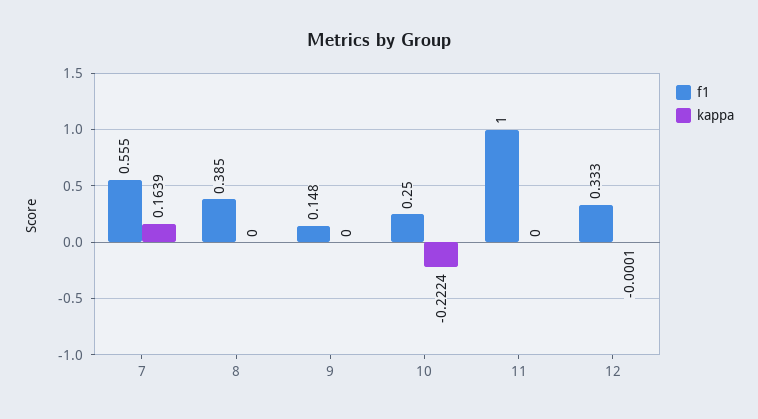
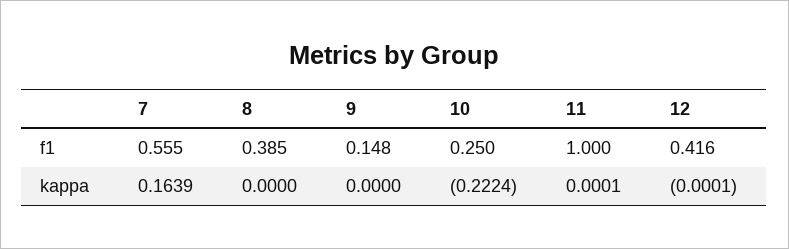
  {
    "f1": {
      "7": 0.555,
      "8": 0.385,
      "9": 0.148,
      "10": 0.25,
      "11": 1,
-     "12": 0.333
+     "12": 0.416
    },
    "kappa": {
      "7": 0.1639,
      "8": 0,
      "9": 0,
      "10": -0.2224,
-     "11": 0,
+     "11": 0.0001,
      "12": -0.0001
    }
  }

